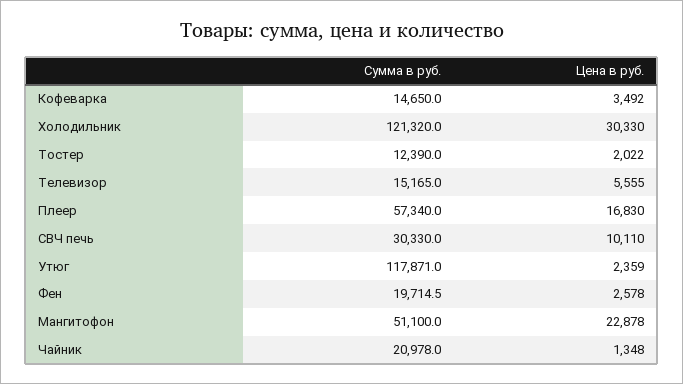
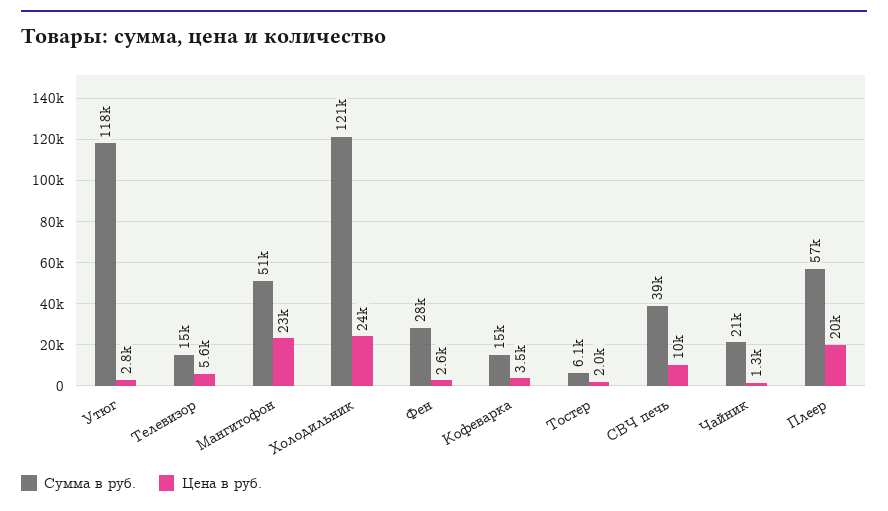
  {
    "Сумма в руб.": {
      "Кофеварка": 14650,
      "Холодильник": 121320,
-     "Тостер": 12390,
+     "Тостер": 6100,
      "Телевизор": 15165,
      "Плеер": 57340,
-     "СВЧ печь": 30330,
+     "СВЧ печь": 39000,
      "Утюг": 117871,
-     "Фен": 19714.5,
+     "Фен": 28000,
      "Мангитофон": 51100,
      "Чайник": 20978
    },
    "Цена в руб.": {
      "Кофеварка": 3492,
-     "Холодильник": 30330,
+     "Холодильник": 24000,
      "Тостер": 2022,
      "Телевизор": 5555,
-     "Плеер": 16830,
+     "Плеер": 20000,
      "СВЧ печь": 10110,
-     "Утюг": 2359,
+     "Утюг": 2800,
      "Фен": 2578,
      "Мангитофон": 22878,
      "Чайник": 1348
    }
  }

